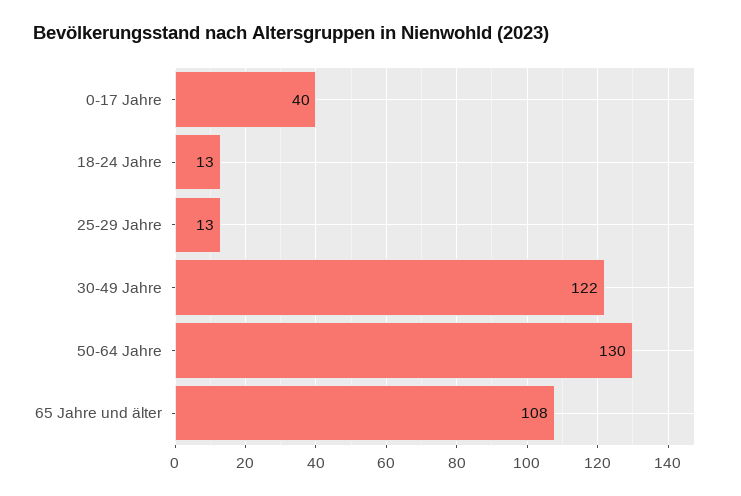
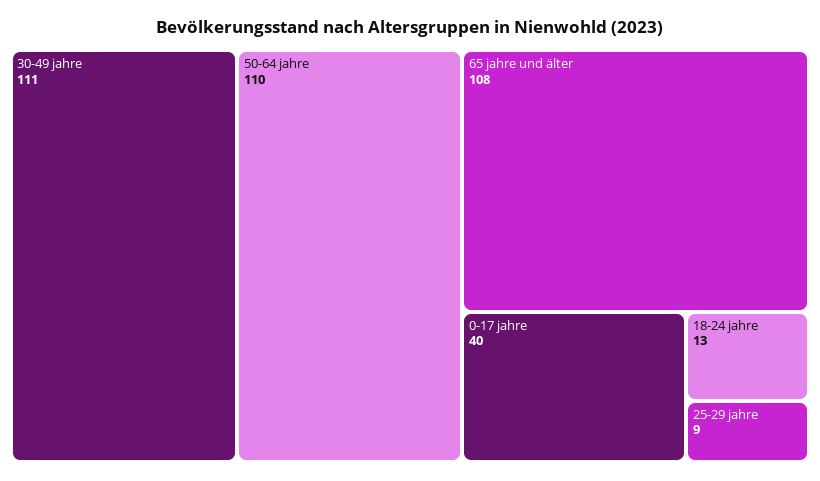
  {
    "0-17 Jahre": 40,
    "18-24 Jahre": 13,
-   "25-29 Jahre": 13,
+   "25-29 Jahre": 9,
-   "30-49 Jahre": 122,
+   "30-49 Jahre": 111,
-   "50-64 Jahre": 130,
+   "50-64 Jahre": 110,
    "65 Jahre und älter": 108
  }

